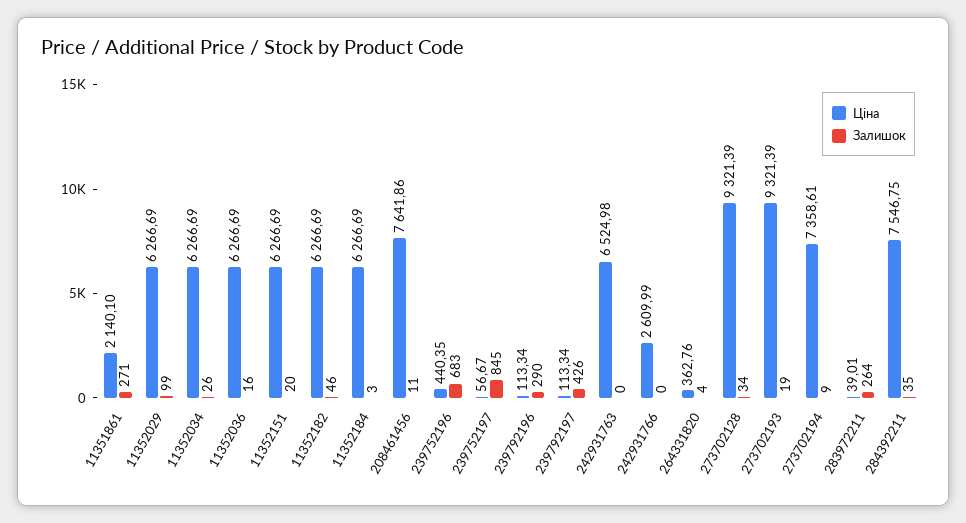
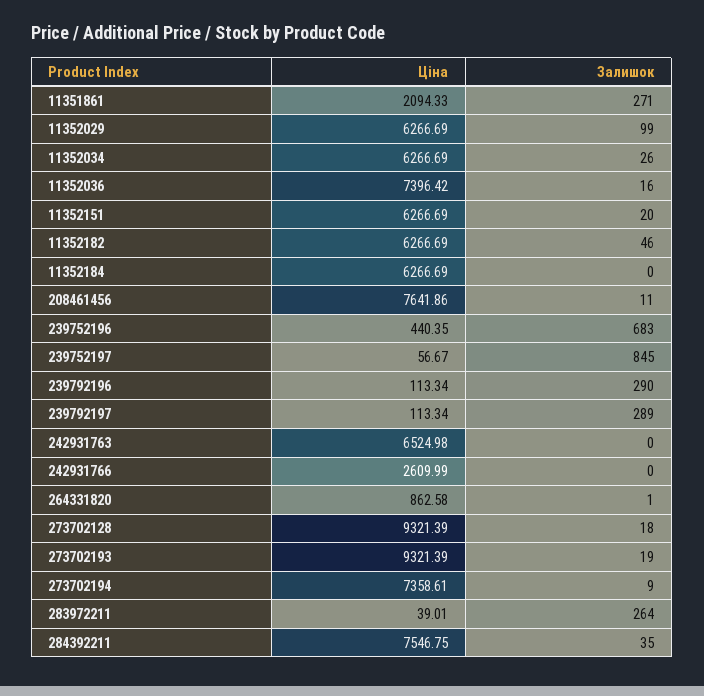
  {
    "Ціна": {
-     "11351861": 2140.1,
+     "11351861": 2094.33,
      "11352029": 6266.69,
      "11352034": 6266.69,
-     "11352036": 6266.69,
+     "11352036": 7396.42,
      "11352151": 6266.69,
      "11352182": 6266.69,
      "11352184": 6266.69,
      "208461456": 7641.86,
      "239752196": 440.35,
      "239752197": 56.67,
      "239792196": 113.34,
      "239792197": 113.34,
      "242931763": 6524.98,
      "242931766": 2609.99,
-     "264331820": 362.76,
+     "264331820": 862.58,
      "273702128": 9321.39,
      "273702193": 9321.39,
      "273702194": 7358.61,
      "283972211": 39.01,
      "284392211": 7546.75
    },
    "Залишок": {
      "11351861": 271,
      "11352029": 99,
      "11352034": 26,
      "11352036": 16,
      "11352151": 20,
      "11352182": 46,
-     "11352184": 3,
+     "11352184": 0,
      "208461456": 11,
      "239752196": 683,
      "239752197": 845,
      "239792196": 290,
-     "239792197": 426,
+     "239792197": 289,
      "242931763": 0,
      "242931766": 0,
-     "264331820": 4,
+     "264331820": 1,
-     "273702128": 34,
+     "273702128": 18,
      "273702193": 19,
      "273702194": 9,
      "283972211": 264,
      "284392211": 35
    }
  }

